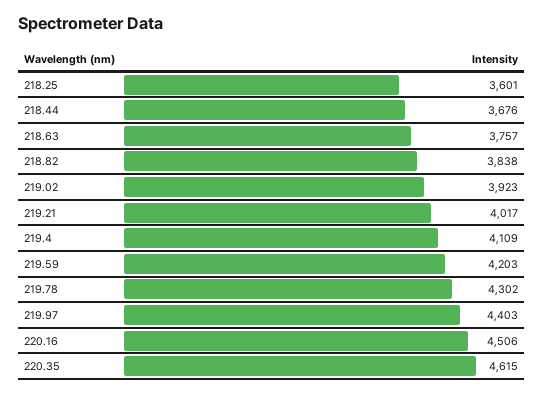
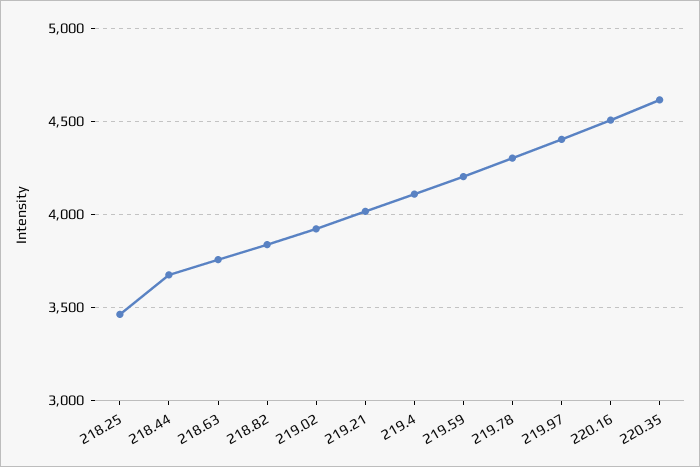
  {
-   "218.25": 3601,
+   "218.25": 3450,
    "218.44": 3676,
    "218.63": 3757,
    "218.82": 3838,
    "219.02": 3923,
    "219.21": 4017,
    "219.4": 4109,
    "219.59": 4203,
    "219.78": 4302,
    "219.97": 4403,
    "220.16": 4506,
    "220.35": 4615
  }

